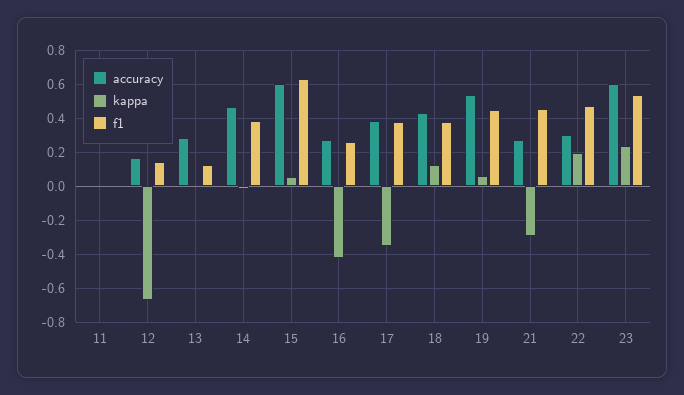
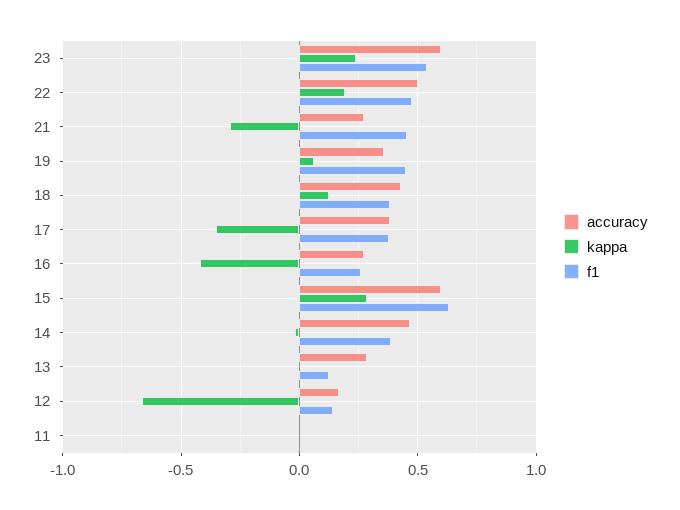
  {
    "accuracy": {
      "11": 0,
      "12": 0.15,
      "13": 0.3,
      "14": 0.45,
      "15": 0.6,
      "16": 0.25,
      "17": 0.4,
      "18": 0.45,
-     "19": 0.55,
+     "19": 0.35,
      "21": 0.25,
-     "22": 0.3,
+     "22": 0.5,
      "23": 0.6
    },
    "kappa": {
      "11": 0,
      "12": -0.65,
      "13": 0,
      "14": 0,
-     "15": 0.05,
+     "15": 0.3,
      "16": -0.4,
      "17": -0.35,
      "18": 0.15,
      "19": 0.05,
      "21": -0.3,
      "22": 0.2,
      "23": 0.25
    },
    "f1": {
      "11": 0,
      "12": 0.15,
      "13": 0.15,
      "14": 0.4,
      "15": 0.65,
      "16": 0.25,
      "17": 0.4,
      "18": 0.4,
      "19": 0.45,
      "21": 0.45,
      "22": 0.45,
      "23": 0.55
    }
  }

